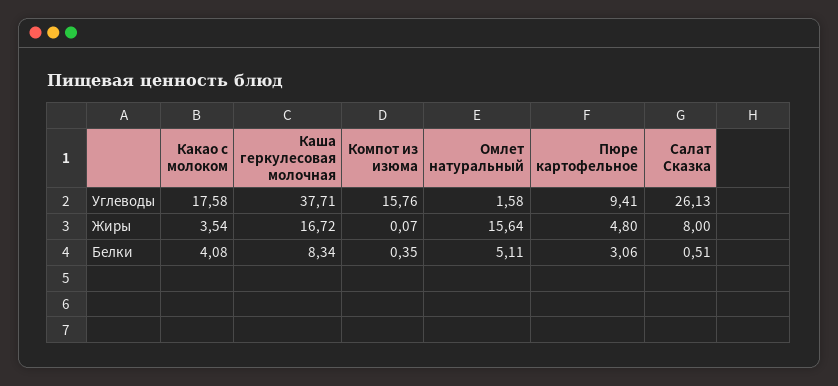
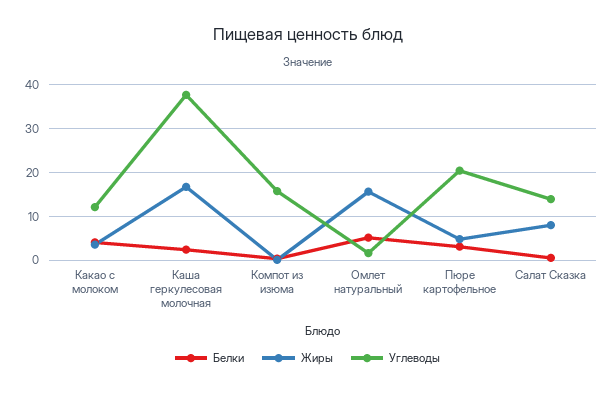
  {
    "Углеводы": {
-     "Какао с молоком": 17.58,
+     "Какао с молоком": 12,
      "Каша геркулесовая молочная": 37.71,
      "Компот из изюма": 15.76,
      "Омлет натуральный": 1.58,
-     "Пюре картофельное": 9.41,
+     "Пюре картофельное": 20,
-     "Салат Сказка": 26.13
+     "Салат Сказка": 14
    },
    "Жиры": {
      "Какао с молоком": 3.54,
      "Каша геркулесовая молочная": 16.72,
      "Компот из изюма": 0.07,
      "Омлет натуральный": 15.64,
      "Пюре картофельное": 4.8,
      "Салат Сказка": 8
    },
    "Белки": {
      "Какао с молоком": 4.08,
-     "Каша геркулесовая молочная": 8.34,
+     "Каша геркулесовая молочная": 2,
      "Компот из изюма": 0.35,
      "Омлет натуральный": 5.11,
      "Пюре картофельное": 3.06,
      "Салат Сказка": 0.51
    }
  }

